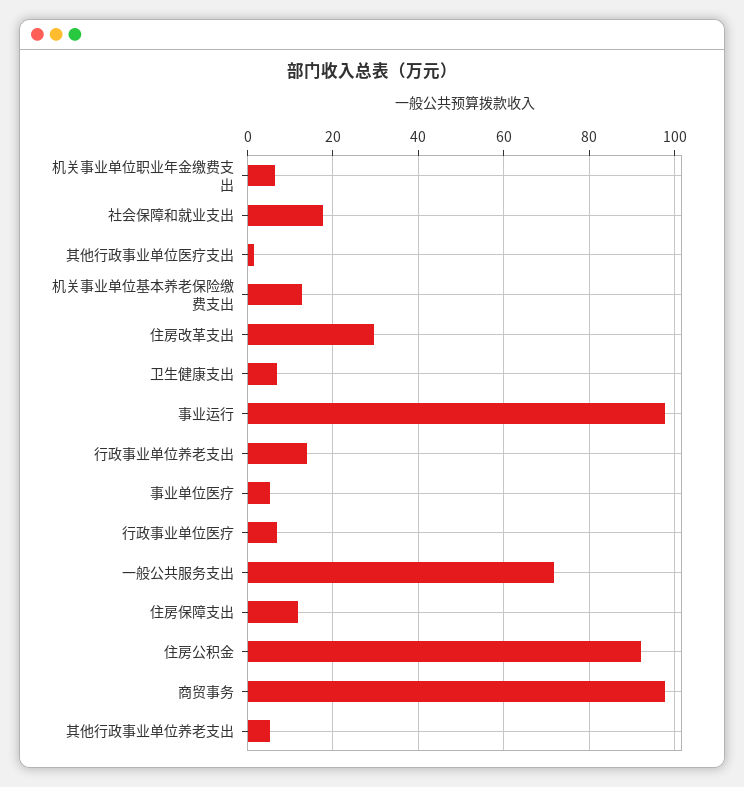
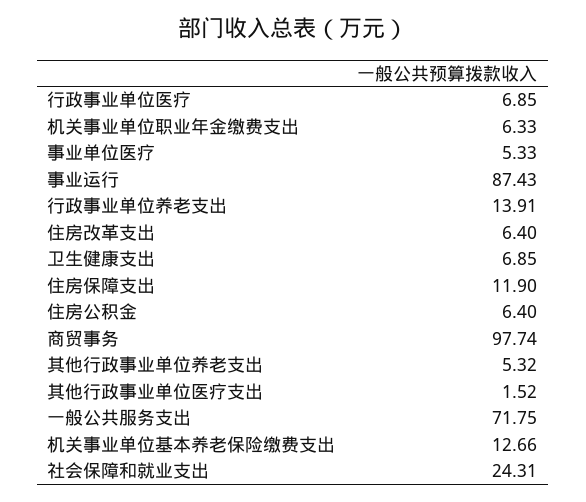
  {
    "机关事业单位职业年金缴费支出": 6.33,
-   "社会保障和就业支出": 18,
+   "社会保障和就业支出": 24.31,
    "其他行政事业单位医疗支出": 1.52,
    "机关事业单位基本养老保险缴费支出": 12.66,
-   "住房改革支出": 30,
+   "住房改革支出": 6.4,
    "卫生健康支出": 6.85,
-   "事业运行": 98,
+   "事业运行": 87.43,
    "行政事业单位养老支出": 13.91,
    "事业单位医疗": 5.33,
    "行政事业单位医疗": 6.85,
    "一般公共服务支出": 71.75,
    "住房保障支出": 11.9,
-   "住房公积金": 92,
+   "住房公积金": 6.4,
    "商贸事务": 97.74,
    "其他行政事业单位养老支出": 5.32
  }

